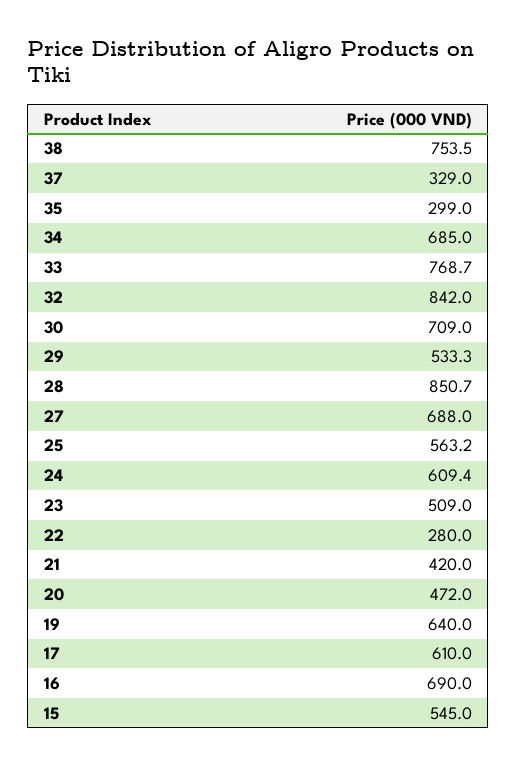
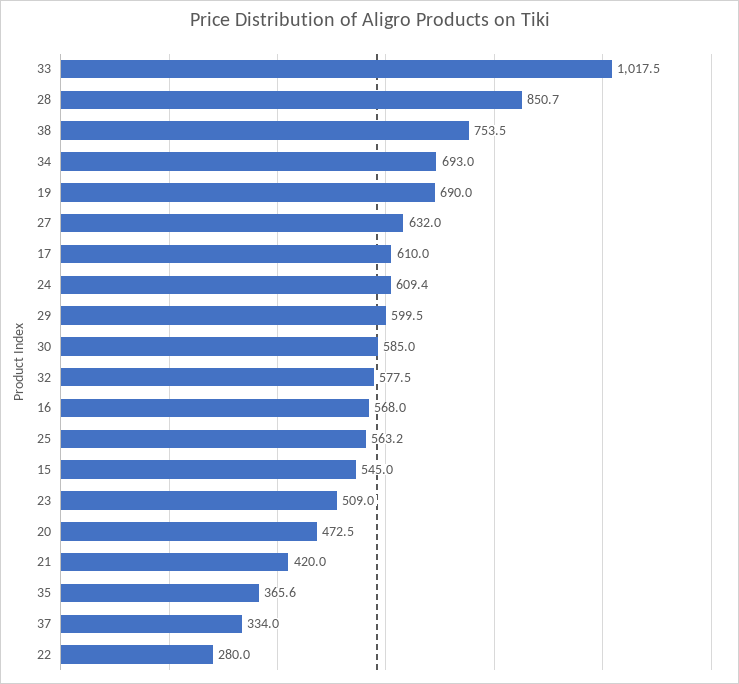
  {
    "38": 753.5,
-   "37": 329,
+   "37": 334,
-   "35": 299,
+   "35": 365.6,
-   "34": 685,
+   "34": 693,
-   "33": 768.7,
+   "33": 1017.5,
-   "32": 842,
+   "32": 577.5,
-   "30": 709,
+   "30": 585,
-   "29": 533.3,
+   "29": 599.5,
    "28": 850.7,
-   "27": 688,
+   "27": 632,
    "25": 563.2,
    "24": 609.4,
    "23": 509,
    "22": 280,
    "21": 420,
-   "20": 472,
+   "20": 472.5,
-   "19": 640,
+   "19": 690,
    "17": 610,
-   "16": 690,
+   "16": 568,
    "15": 545
  }

